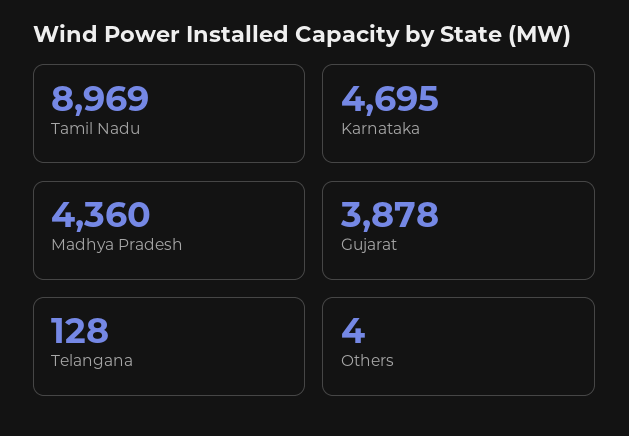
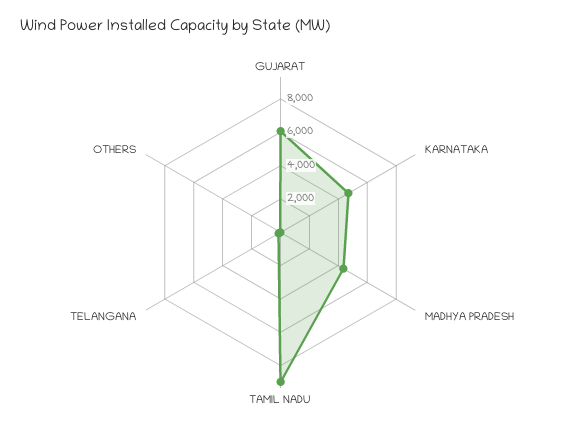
  {
    "Tamil Nadu": 8969,
    "Karnataka": 4695,
    "Madhya Pradesh": 4360,
-   "Gujarat": 3878,
+   "Gujarat": 6000,
    "Telangana": 128,
    "Others": 4
  }

